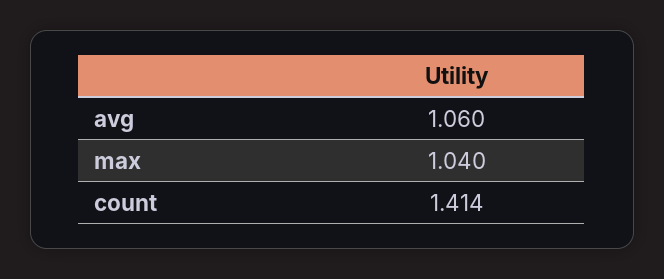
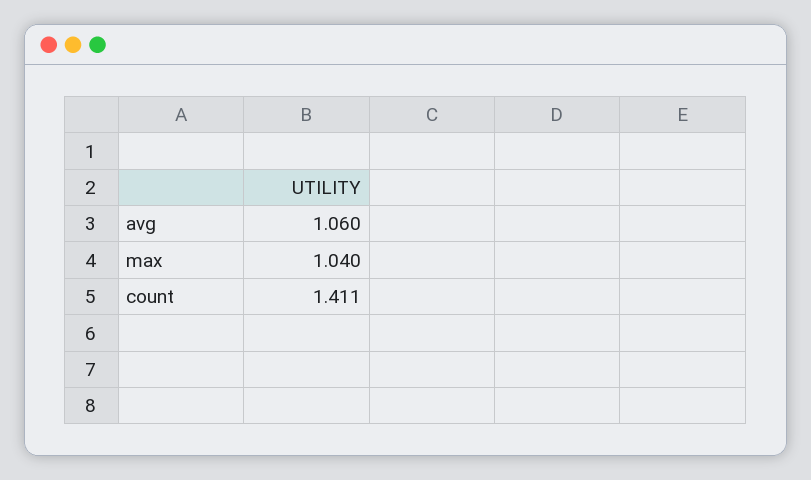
  {
    "avg": 1.06,
    "max": 1.04,
-   "count": 1.414
+   "count": 1.411
  }

